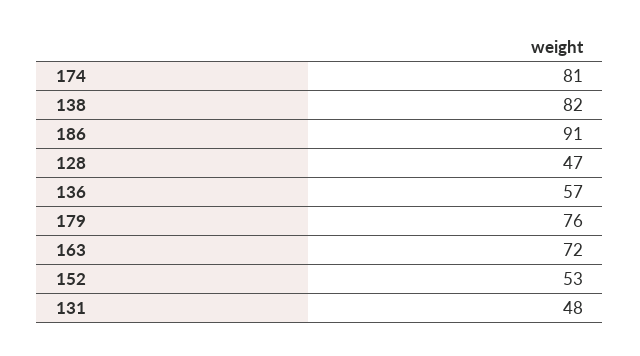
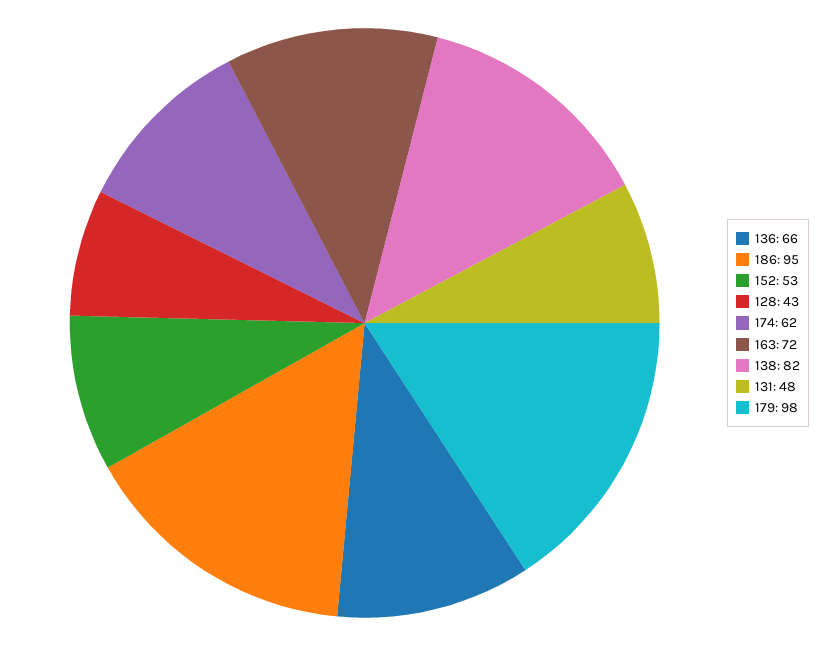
  {
-   "174": 81,
+   "174": 62,
    "138": 82,
-   "186": 91,
+   "186": 95,
-   "128": 47,
+   "128": 43,
-   "136": 57,
+   "136": 66,
-   "179": 76,
+   "179": 98,
    "163": 72,
    "152": 53,
    "131": 48
  }

